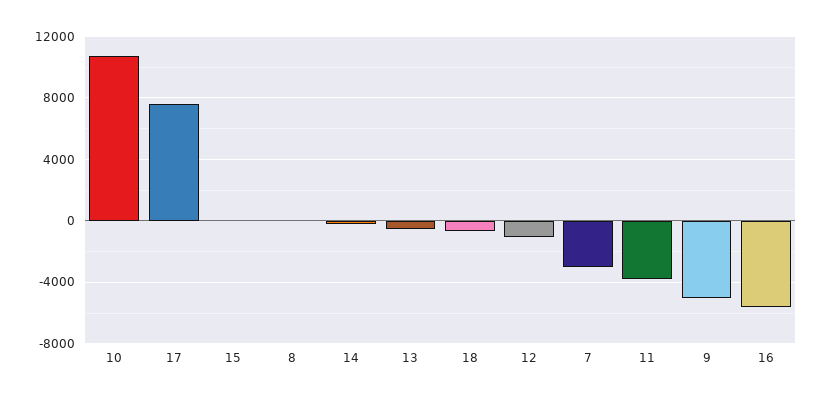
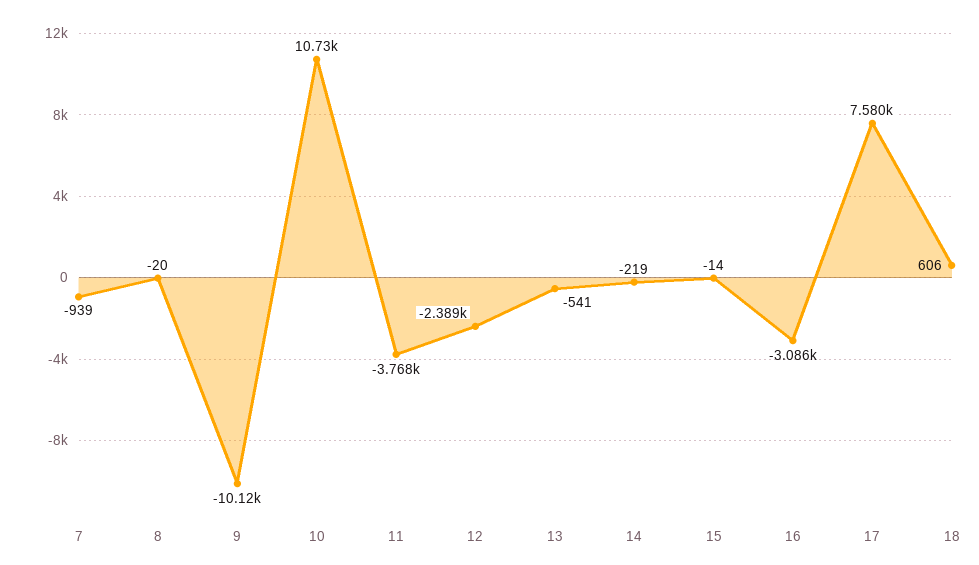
  {
    "10": 10730,
    "17": 7580,
    "15": -14,
    "8": -20,
    "14": -219,
    "13": -541,
-   "18": -500,
+   "18": 606,
-   "12": -1000,
+   "12": -2389,
-   "7": -3000,
+   "7": -939,
    "11": -3768,
-   "9": -5000,
+   "9": -10120,
-   "16": -5500
+   "16": -3086
  }

